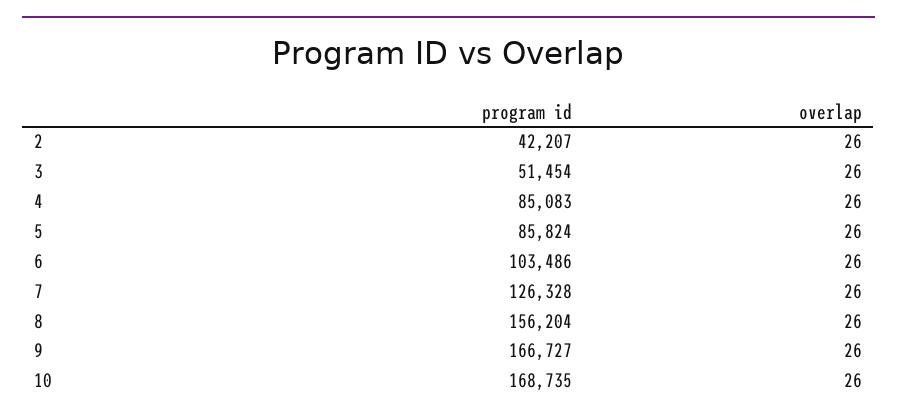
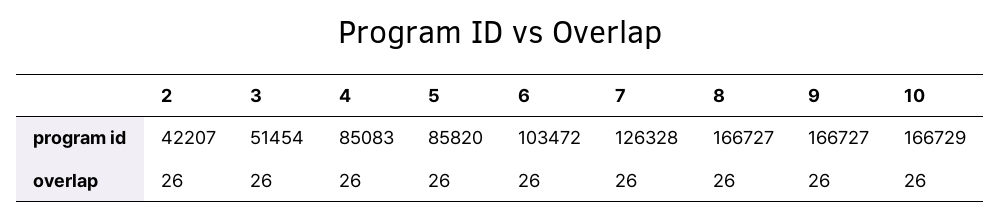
  {
    "program id": {
      "2": 42207,
      "3": 51454,
      "4": 85083,
-     "5": 85824,
+     "5": 85820,
-     "6": 103486,
+     "6": 103472,
      "7": 126328,
-     "8": 156204,
+     "8": 166727,
      "9": 166727,
-     "10": 168735
+     "10": 166729
    },
    "overlap": {
      "2": 26,
      "3": 26,
      "4": 26,
      "5": 26,
      "6": 26,
      "7": 26,
      "8": 26,
      "9": 26,
      "10": 26
    }
  }

